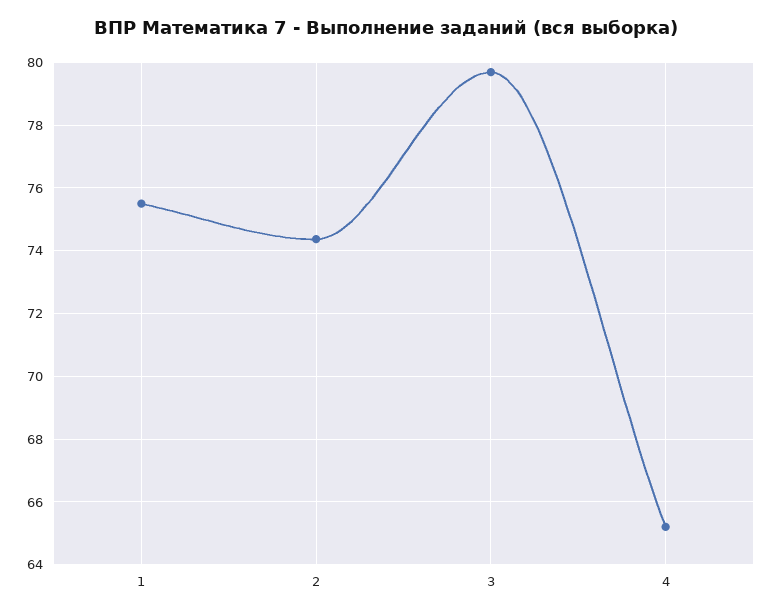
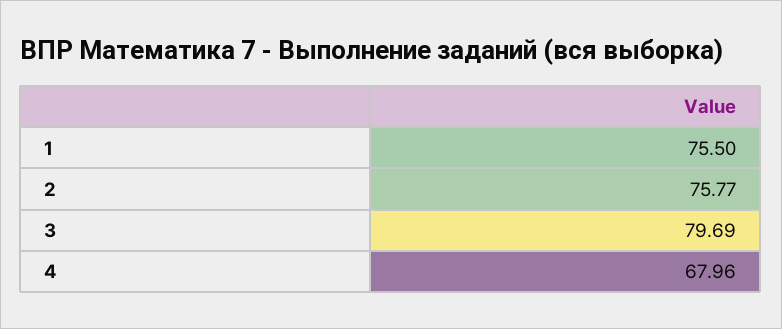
  {
    "1": 75.5,
-   "2": 74.4,
+   "2": 75.77,
    "3": 79.69,
-   "4": 65.2
+   "4": 67.96
  }

